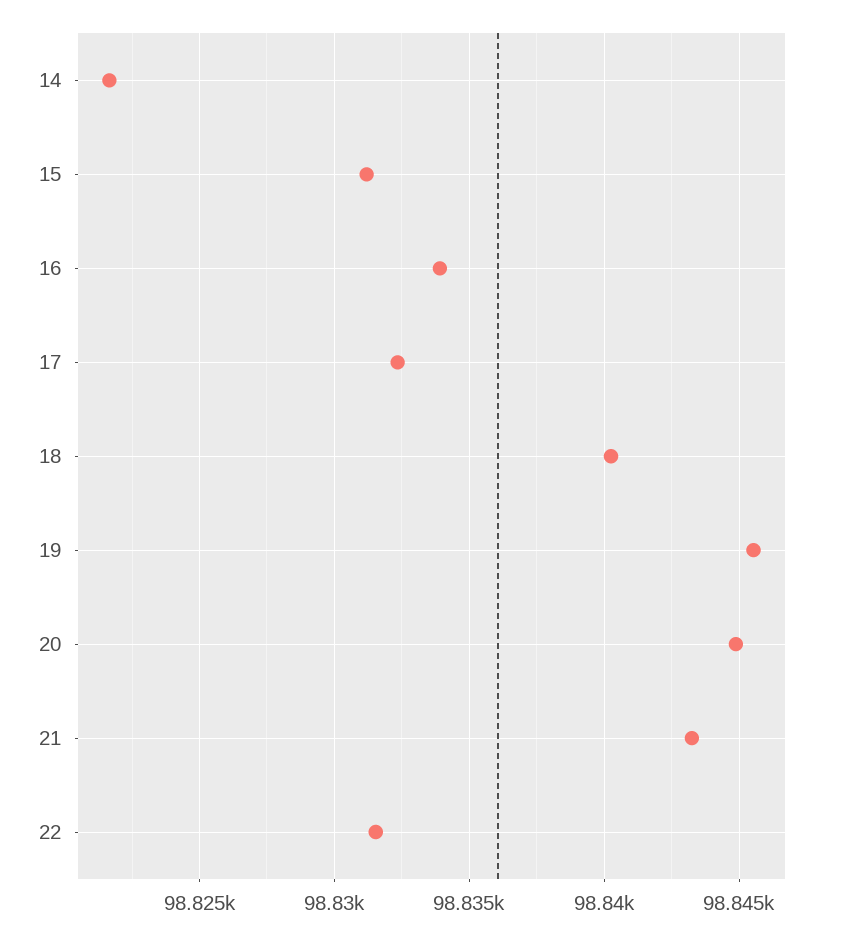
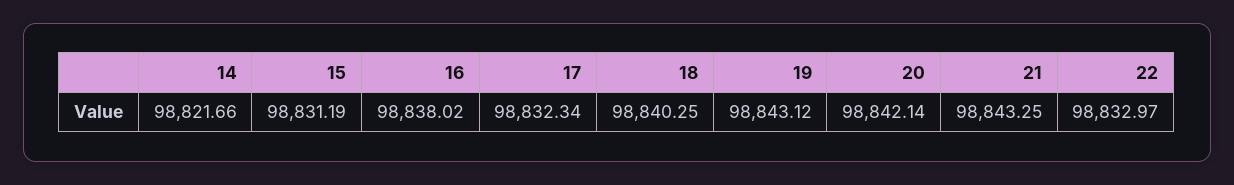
  {
    "14": 98821.66,
    "15": 98831.19,
-   "16": 98834,
+   "16": 98838.02,
    "17": 98832.34,
    "18": 98840.25,
-   "19": 98845.5,
+   "19": 98843.12,
-   "20": 98845,
+   "20": 98842.14,
    "21": 98843.25,
-   "22": 98831.5
+   "22": 98832.97
  }

